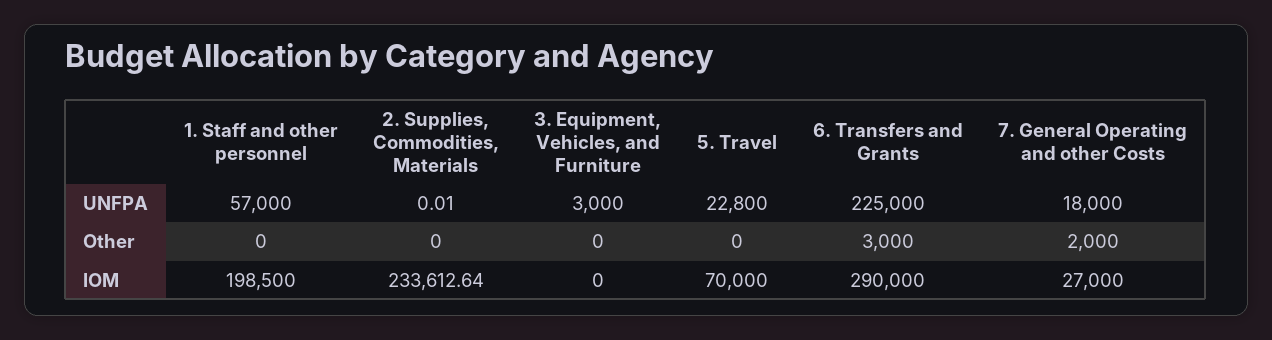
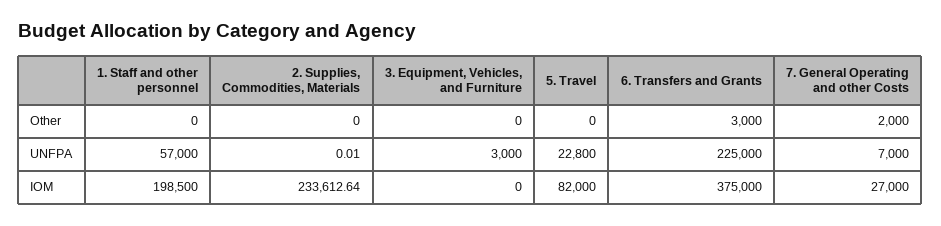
  {
    "1. Staff and other personnel": {
      "UNFPA": 57000,
      "Other": 0,
      "IOM": 198500
    },
    "2. Supplies, Commodities, Materials": {
      "UNFPA": 0.01,
      "Other": 0,
      "IOM": 233612.64
    },
    "3. Equipment, Vehicles, and Furniture": {
      "UNFPA": 3000,
      "Other": 0,
      "IOM": 0
    },
    "5. Travel": {
      "UNFPA": 22800,
      "Other": 0,
-     "IOM": 70000
+     "IOM": 82000
    },
    "6. Transfers and Grants": {
      "UNFPA": 225000,
      "Other": 3000,
-     "IOM": 290000
+     "IOM": 375000
    },
    "7. General Operating and other Costs": {
-     "UNFPA": 18000,
+     "UNFPA": 7000,
      "Other": 2000,
      "IOM": 27000
    }
  }

